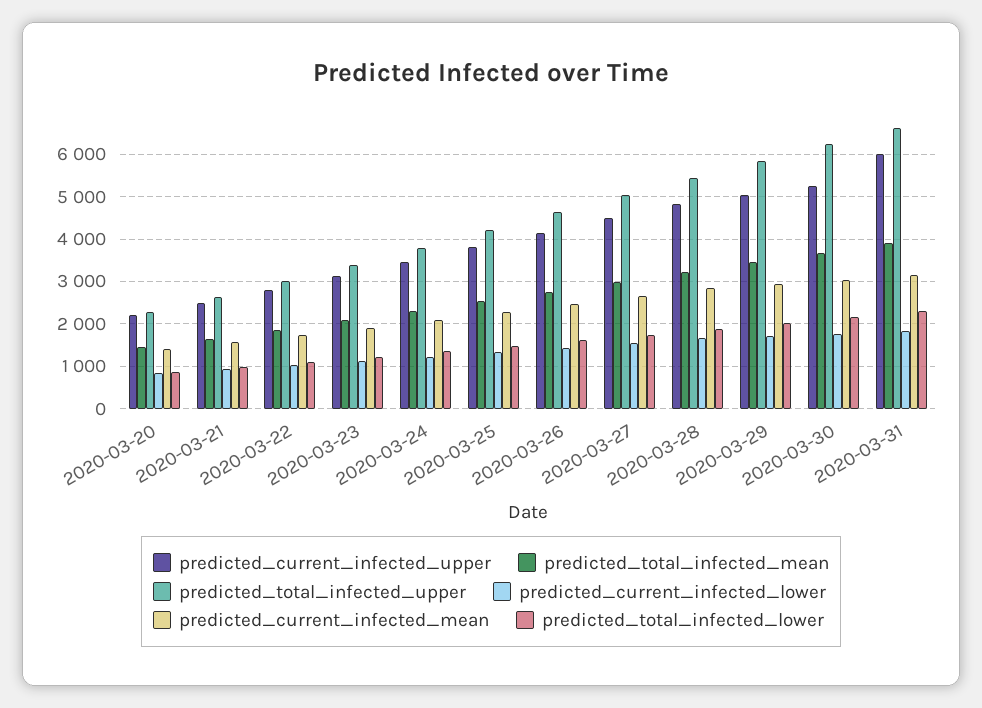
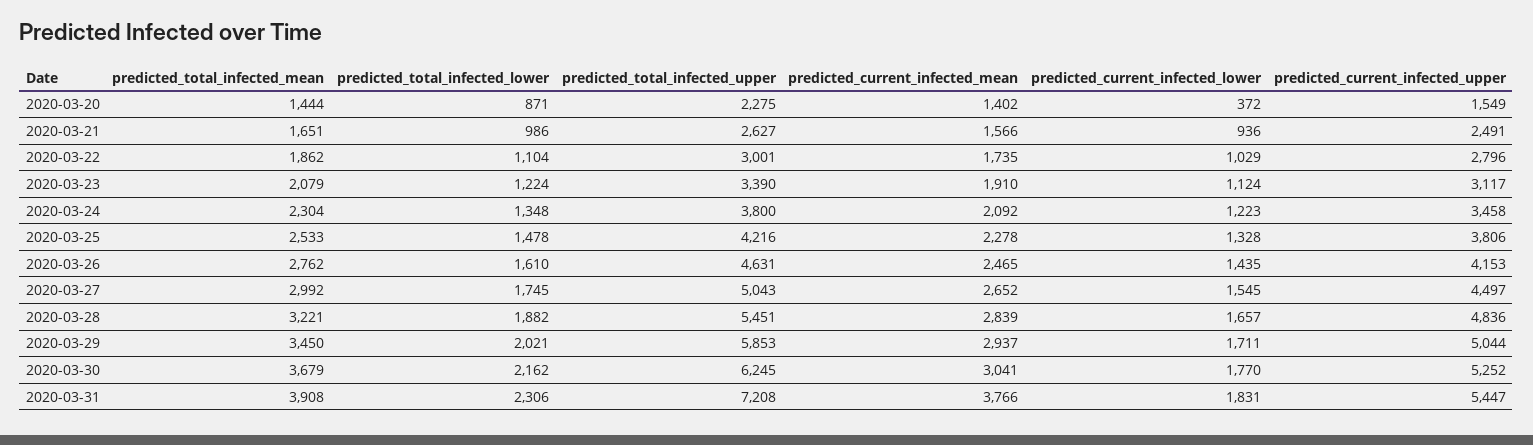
  {
    "predicted_current_infected_upper": {
-     "2020-03-20": 2200,
+     "2020-03-20": 1549,
      "2020-03-21": 2491,
      "2020-03-22": 2796,
      "2020-03-23": 3117,
      "2020-03-24": 3458,
      "2020-03-25": 3806,
      "2020-03-26": 4153,
      "2020-03-27": 4497,
      "2020-03-28": 4836,
      "2020-03-29": 5044,
      "2020-03-30": 5252,
-     "2020-03-31": 6000
+     "2020-03-31": 5447
    },
    "predicted_total_infected_mean": {
      "2020-03-20": 1444,
      "2020-03-21": 1651,
      "2020-03-22": 1862,
      "2020-03-23": 2079,
      "2020-03-24": 2304,
      "2020-03-25": 2533,
      "2020-03-26": 2762,
      "2020-03-27": 2992,
      "2020-03-28": 3221,
      "2020-03-29": 3450,
      "2020-03-30": 3679,
      "2020-03-31": 3908
    },
    "predicted_total_infected_upper": {
      "2020-03-20": 2275,
      "2020-03-21": 2627,
      "2020-03-22": 3001,
      "2020-03-23": 3390,
      "2020-03-24": 3800,
      "2020-03-25": 4216,
      "2020-03-26": 4631,
      "2020-03-27": 5043,
      "2020-03-28": 5451,
      "2020-03-29": 5853,
      "2020-03-30": 6245,
-     "2020-03-31": 6600
+     "2020-03-31": 7208
    },
    "predicted_current_infected_lower": {
-     "2020-03-20": 800,
+     "2020-03-20": 372,
      "2020-03-21": 936,
      "2020-03-22": 1029,
      "2020-03-23": 1124,
      "2020-03-24": 1223,
      "2020-03-25": 1328,
      "2020-03-26": 1435,
      "2020-03-27": 1545,
      "2020-03-28": 1657,
      "2020-03-29": 1711,
      "2020-03-30": 1770,
      "2020-03-31": 1831
    },
    "predicted_current_infected_mean": {
      "2020-03-20": 1402,
      "2020-03-21": 1566,
      "2020-03-22": 1735,
      "2020-03-23": 1910,
      "2020-03-24": 2092,
      "2020-03-25": 2278,
      "2020-03-26": 2465,
      "2020-03-27": 2652,
      "2020-03-28": 2839,
      "2020-03-29": 2937,
      "2020-03-30": 3041,
-     "2020-03-31": 3200
+     "2020-03-31": 3766
    },
    "predicted_total_infected_lower": {
      "2020-03-20": 871,
      "2020-03-21": 986,
      "2020-03-22": 1104,
      "2020-03-23": 1224,
      "2020-03-24": 1348,
      "2020-03-25": 1478,
      "2020-03-26": 1610,
      "2020-03-27": 1745,
      "2020-03-28": 1882,
      "2020-03-29": 2021,
      "2020-03-30": 2162,
      "2020-03-31": 2306
    }
  }

